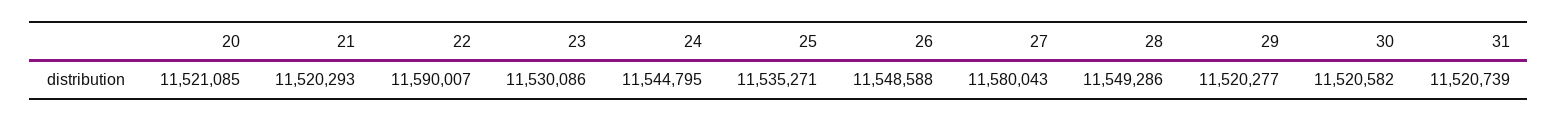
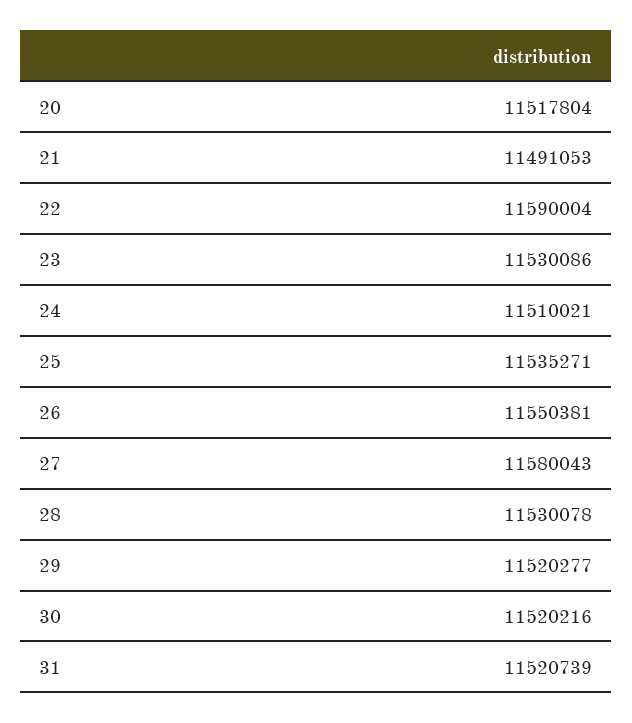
  {
-   "20": 11521085,
+   "20": 11517804,
-   "21": 11520293,
+   "21": 11491053,
-   "22": 11590007,
+   "22": 11590004,
    "23": 11530086,
-   "24": 11544795,
+   "24": 11510021,
    "25": 11535271,
-   "26": 11548588,
+   "26": 11550381,
    "27": 11580043,
-   "28": 11549286,
+   "28": 11530078,
    "29": 11520277,
-   "30": 11520582,
+   "30": 11520216,
    "31": 11520739
  }

